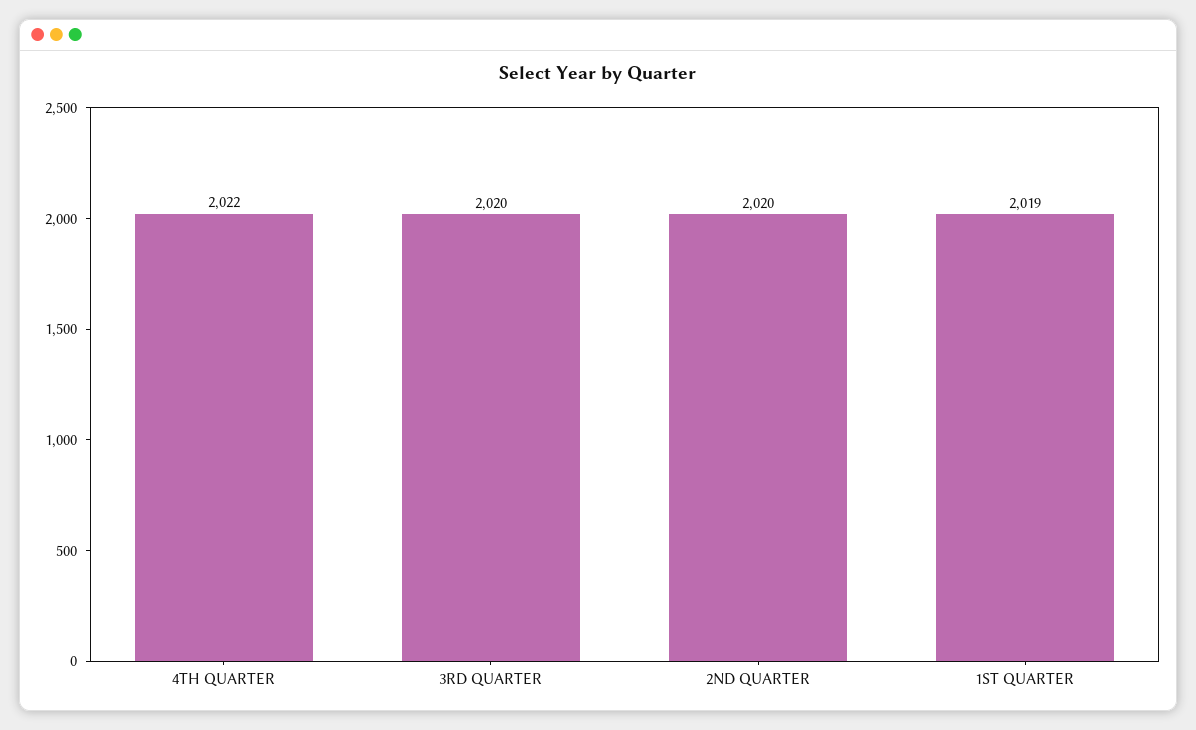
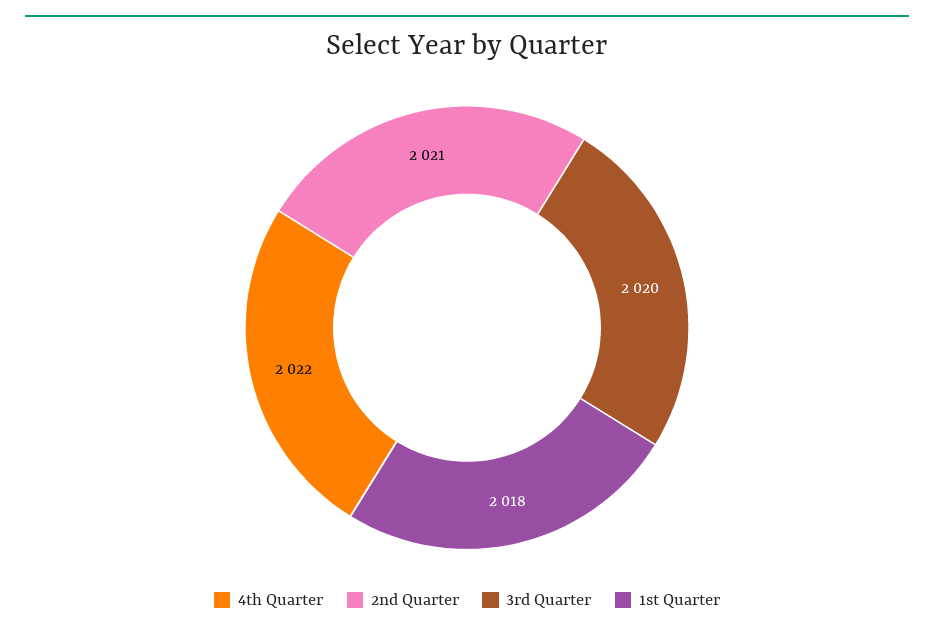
  {
    "4TH QUARTER": 2022,
    "3RD QUARTER": 2020,
-   "2ND QUARTER": 2020,
+   "2ND QUARTER": 2021,
-   "1ST QUARTER": 2019
+   "1ST QUARTER": 2018
  }

